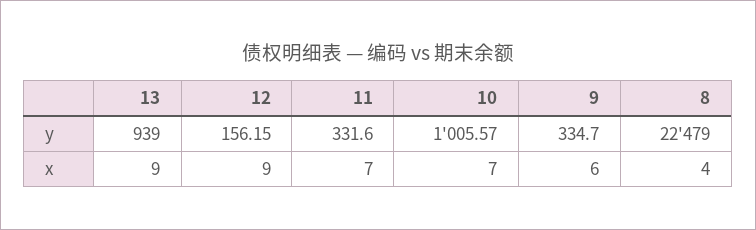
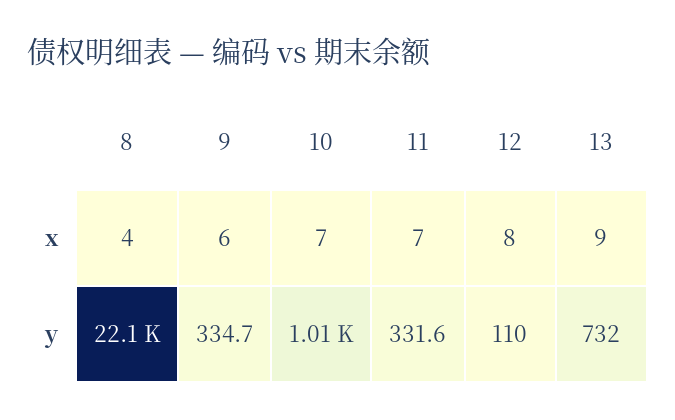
  {
    "13": {
-     "y": 939,
+     "y": 732,
      "x": 9
    },
    "12": {
-     "y": 156.15,
+     "y": 110,
-     "x": 9
+     "x": 8
    },
    "11": {
      "y": 331.6,
      "x": 7
    },
    "10": {
      "y": 1005.57,
      "x": 7
    },
    "9": {
      "y": 334.7,
      "x": 6
    },
    "8": {
-     "y": 22479,
+     "y": 22100,
      "x": 4
    }
  }

